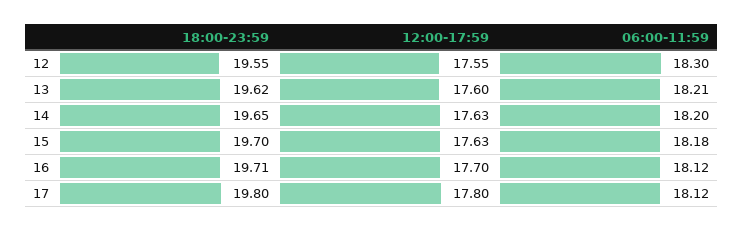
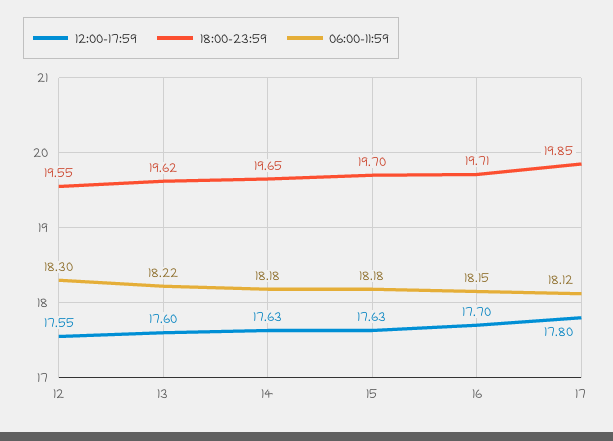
  {
    "18:00-23:59": {
      "12": 19.55,
      "13": 19.62,
      "14": 19.65,
      "15": 19.7,
      "16": 19.71,
-     "17": 19.8
+     "17": 19.85
    },
    "12:00-17:59": {
      "12": 17.55,
      "13": 17.6,
      "14": 17.63,
      "15": 17.63,
      "16": 17.7,
      "17": 17.8
    },
    "06:00-11:59": {
      "12": 18.3,
-     "13": 18.21,
+     "13": 18.22,
-     "14": 18.2,
+     "14": 18.18,
      "15": 18.18,
-     "16": 18.12,
+     "16": 18.15,
      "17": 18.12
    }
  }

